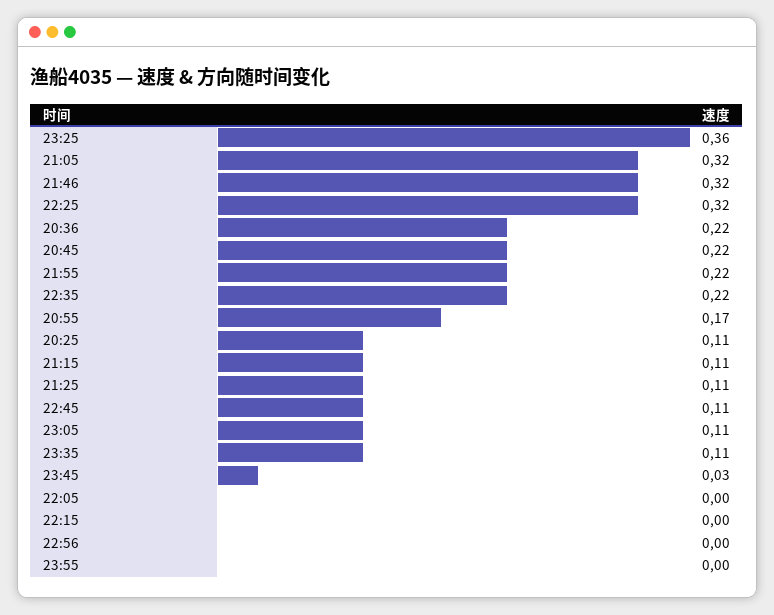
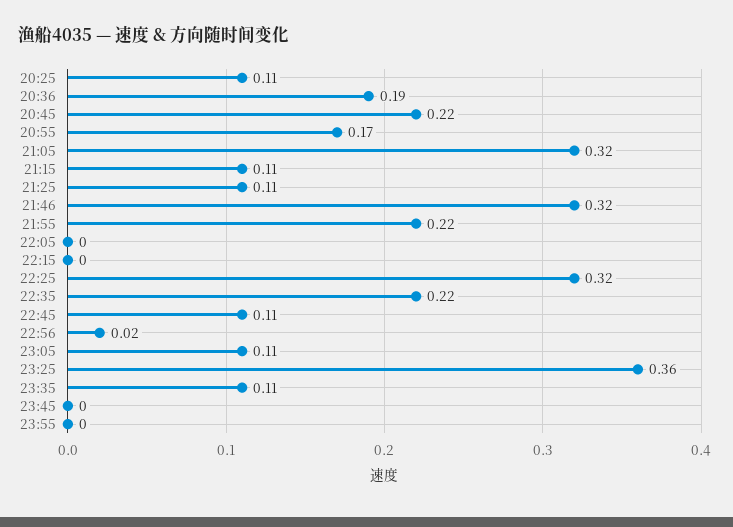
  {
    "23:25": 0.36,
    "21:05": 0.32,
    "21:46": 0.32,
    "22:25": 0.32,
-   "20:36": 0.22,
+   "20:36": 0.19,
    "20:45": 0.22,
    "21:55": 0.22,
    "22:35": 0.22,
    "20:55": 0.17,
    "20:25": 0.11,
    "21:15": 0.11,
    "21:25": 0.11,
    "22:45": 0.11,
    "23:05": 0.11,
    "23:35": 0.11,
-   "23:45": 0.03,
+   "23:45": 0,
    "22:05": 0,
    "22:15": 0,
-   "22:56": 0,
+   "22:56": 0.02,
    "23:55": 0
  }

